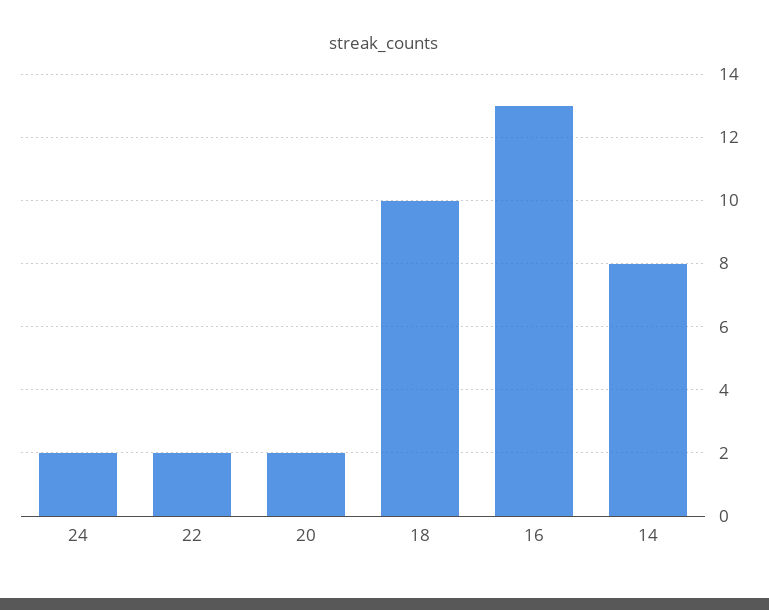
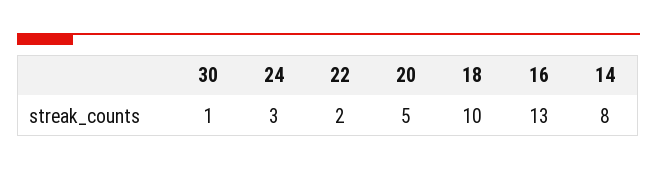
  {
-   "24": 2,
+   "24": 3,
    "22": 2,
-   "20": 2,
+   "20": 5,
    "18": 10,
    "16": 13,
-   "14": 8
+   "14": 8,
+   "30": 1
  }

